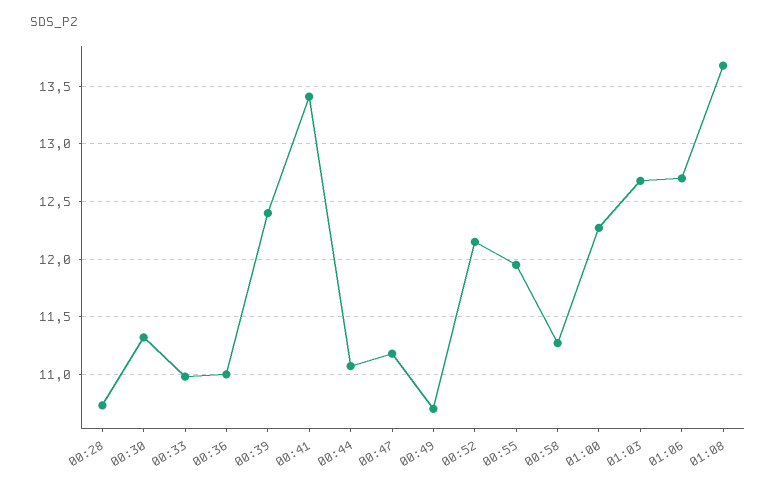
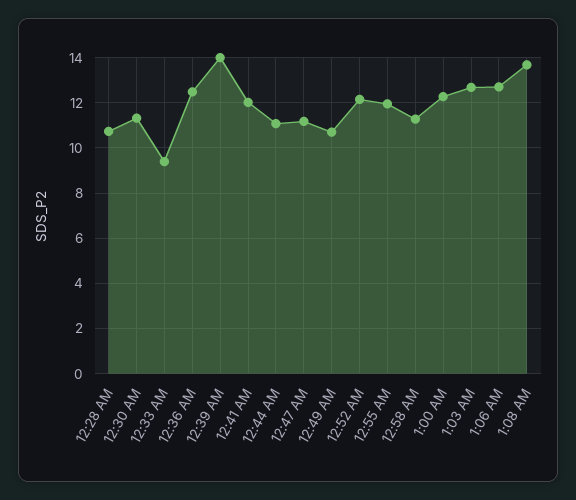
  {
    "00:28": 10.7,
    "00:30": 11.3,
-   "00:33": 11,
+   "00:33": 9.5,
-   "00:36": 11,
+   "00:36": 12.5,
-   "00:39": 12.4,
+   "00:39": 14,
-   "00:41": 13.4,
+   "00:41": 12,
    "00:44": 11.1,
    "00:47": 11.2,
    "00:49": 10.7,
    "00:52": 12.2,
    "00:55": 12,
    "00:58": 11.3,
    "01:00": 12.3,
    "01:03": 12.7,
    "01:06": 12.7,
    "01:08": 13.7
  }

